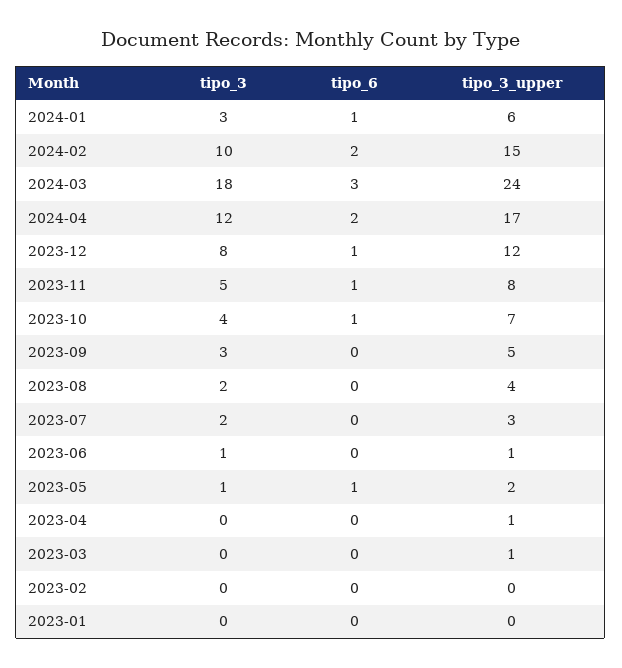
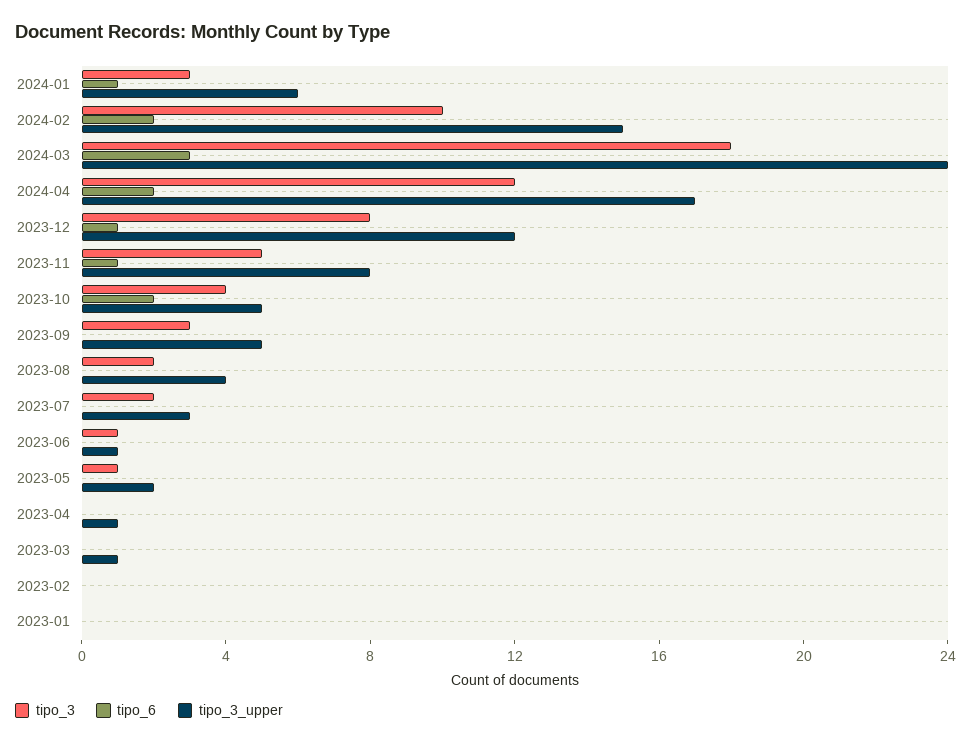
  {
    "tipo_3": {
      "2024-01": 3,
      "2024-02": 10,
      "2024-03": 18,
      "2024-04": 12,
      "2023-12": 8,
      "2023-11": 5,
      "2023-10": 4,
      "2023-09": 3,
      "2023-08": 2,
      "2023-07": 2,
      "2023-06": 1,
      "2023-05": 1,
      "2023-04": 0,
      "2023-03": 0,
      "2023-02": 0,
      "2023-01": 0
    },
    "tipo_6": {
      "2024-01": 1,
      "2024-02": 2,
      "2024-03": 3,
      "2024-04": 2,
      "2023-12": 1,
      "2023-11": 1,
-     "2023-10": 1,
+     "2023-10": 2,
      "2023-09": 0,
      "2023-08": 0,
      "2023-07": 0,
      "2023-06": 0,
-     "2023-05": 1,
+     "2023-05": 0,
      "2023-04": 0,
      "2023-03": 0,
      "2023-02": 0,
      "2023-01": 0
    },
    "tipo_3_upper": {
      "2024-01": 6,
      "2024-02": 15,
      "2024-03": 24,
      "2024-04": 17,
      "2023-12": 12,
      "2023-11": 8,
-     "2023-10": 7,
+     "2023-10": 5,
      "2023-09": 5,
      "2023-08": 4,
      "2023-07": 3,
      "2023-06": 1,
      "2023-05": 2,
      "2023-04": 1,
      "2023-03": 1,
      "2023-02": 0,
      "2023-01": 0
    }
  }

